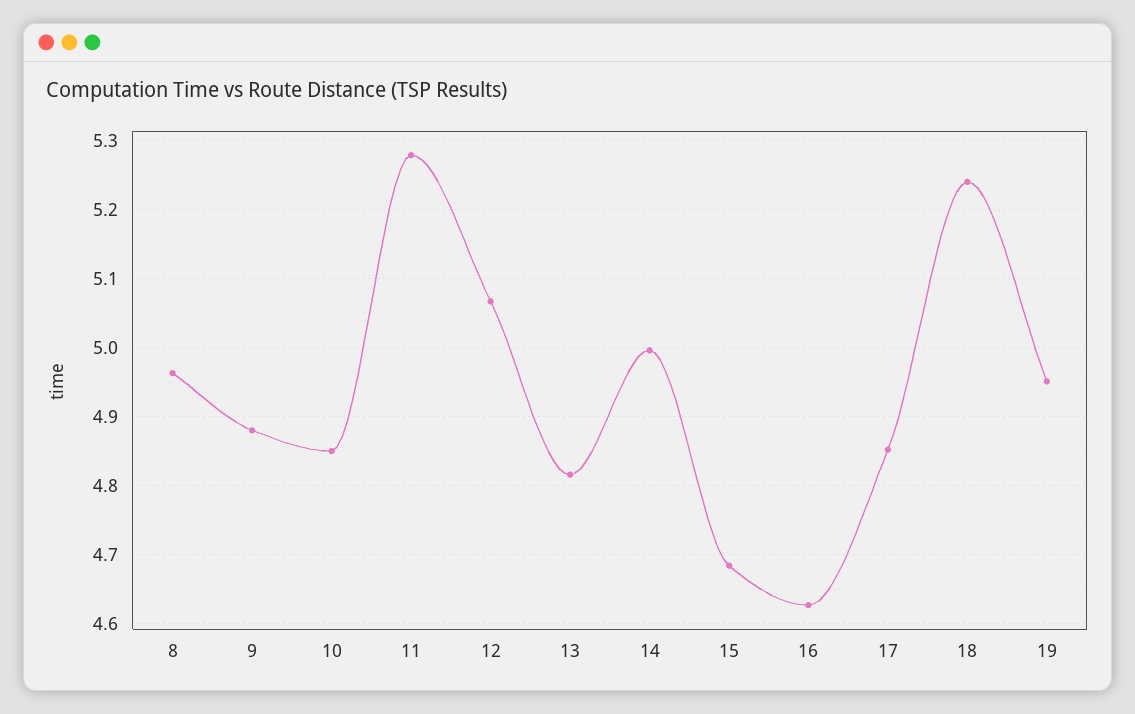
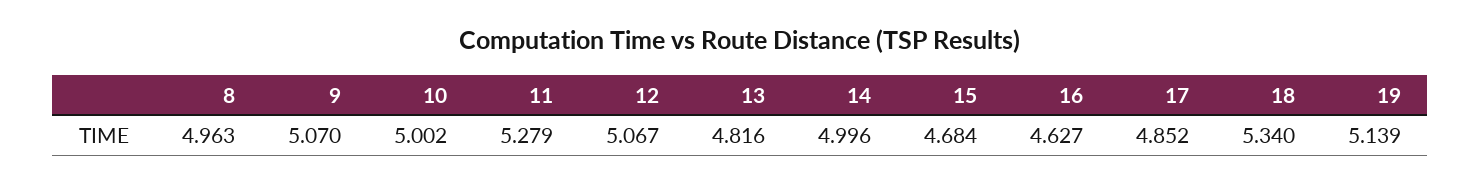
  {
    "8": 4.963,
-   "9": 4.88,
+   "9": 5.07,
-   "10": 4.85,
+   "10": 5.002,
    "11": 5.279,
    "12": 5.067,
    "13": 4.816,
    "14": 4.996,
    "15": 4.684,
    "16": 4.627,
    "17": 4.852,
-   "18": 5.24,
+   "18": 5.34,
-   "19": 4.95
+   "19": 5.139
  }

